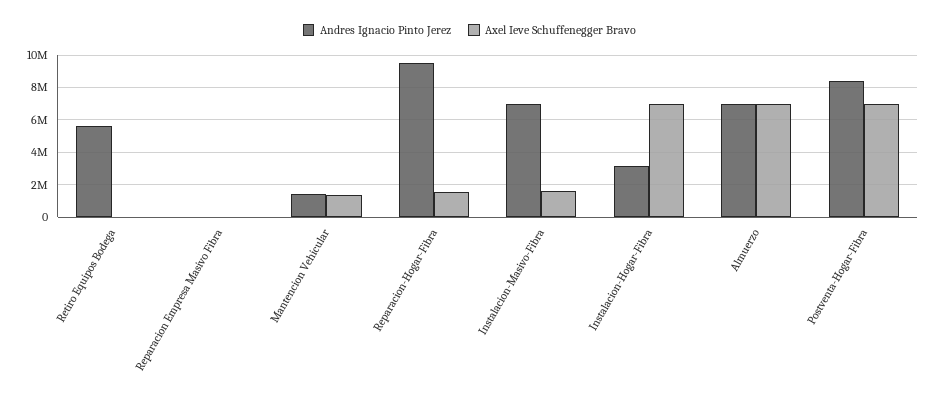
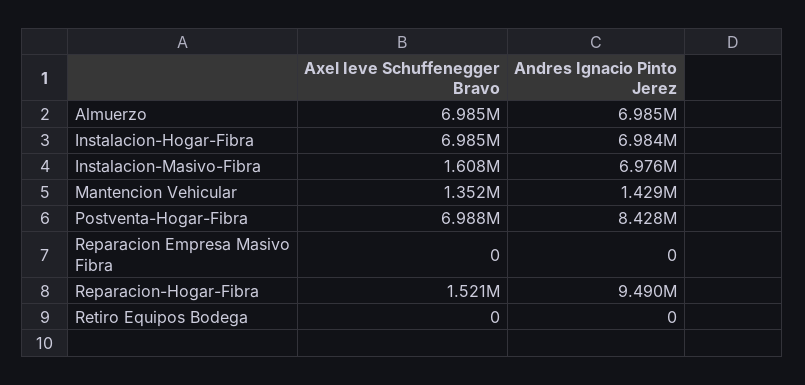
  {
    "Andres Ignacio Pinto Jerez": {
-     "Retiro Equipos Bodega": 5500000,
+     "Retiro Equipos Bodega": 0,
      "Reparacion Empresa Masivo Fibra": 0,
      "Mantencion Vehicular": 1429000,
      "Reparacion-Hogar-Fibra": 9490000,
      "Instalacion-Masivo-Fibra": 6976000,
-     "Instalacion-Hogar-Fibra": 3000000,
+     "Instalacion-Hogar-Fibra": 6984000,
      "Almuerzo": 6985000,
      "Postventa-Hogar-Fibra": 8428000
    },
    "Axel Ieve Schuffenegger Bravo": {
      "Retiro Equipos Bodega": 0,
      "Reparacion Empresa Masivo Fibra": 0,
      "Mantencion Vehicular": 1352000,
      "Reparacion-Hogar-Fibra": 1521000,
      "Instalacion-Masivo-Fibra": 1608000,
      "Instalacion-Hogar-Fibra": 6985000,
      "Almuerzo": 6985000,
      "Postventa-Hogar-Fibra": 6988000
    }
  }

